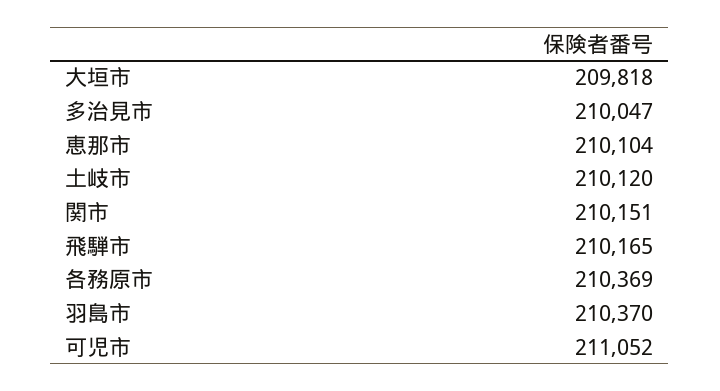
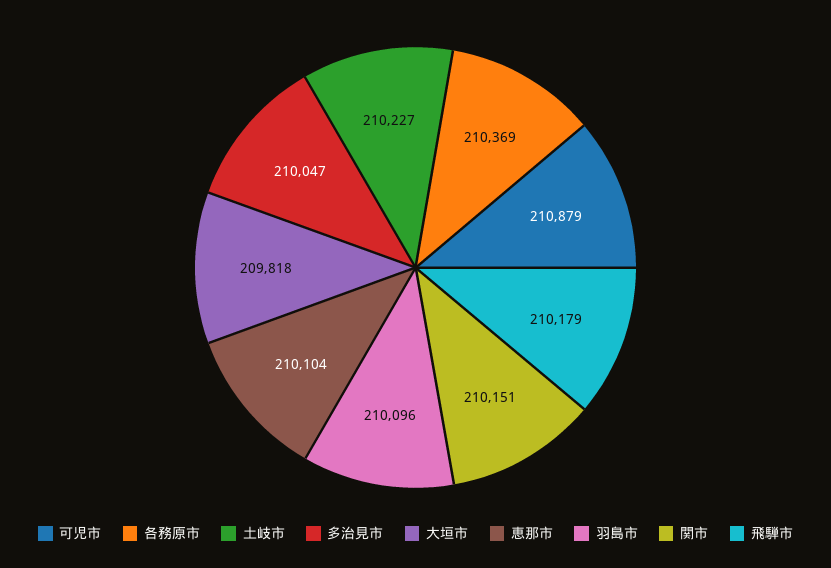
  {
    "大垣市": 209818,
    "多治見市": 210047,
    "恵那市": 210104,
-   "土岐市": 210120,
+   "土岐市": 210227,
    "関市": 210151,
-   "飛騨市": 210165,
+   "飛騨市": 210179,
    "各務原市": 210369,
-   "羽島市": 210370,
+   "羽島市": 210096,
-   "可児市": 211052
+   "可児市": 210879
  }

